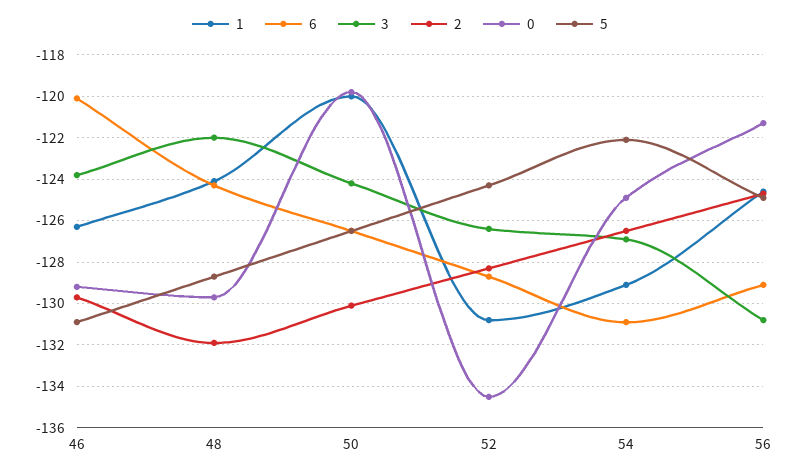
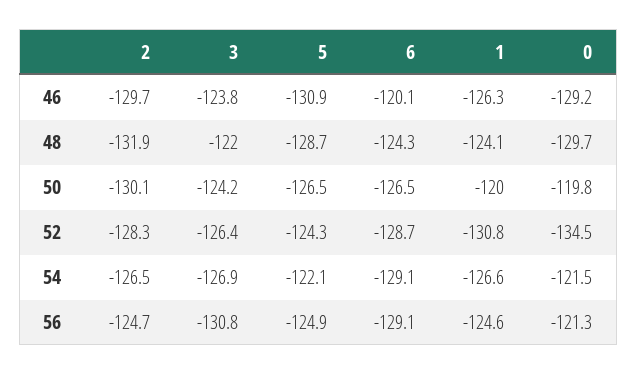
  {
    "1": {
      "46": -126.3,
      "48": -124.1,
      "50": -120,
      "52": -130.8,
-     "54": -129,
+     "54": -126.6,
      "56": -124.6
    },
    "6": {
      "46": -120.1,
      "48": -124.3,
      "50": -126.5,
      "52": -128.7,
-     "54": -131,
+     "54": -129.1,
      "56": -129.1
    },
    "3": {
      "46": -123.8,
      "48": -122,
      "50": -124.2,
      "52": -126.4,
      "54": -126.9,
      "56": -130.8
    },
    "2": {
      "46": -129.7,
      "48": -131.9,
      "50": -130.1,
      "52": -128.3,
      "54": -126.5,
      "56": -124.7
    },
    "0": {
      "46": -129.2,
      "48": -129.7,
      "50": -119.8,
      "52": -134.5,
-     "54": -125,
+     "54": -121.5,
      "56": -121.3
    },
    "5": {
      "46": -130.9,
      "48": -128.7,
      "50": -126.5,
      "52": -124.3,
      "54": -122.1,
      "56": -124.9
    }
  }

